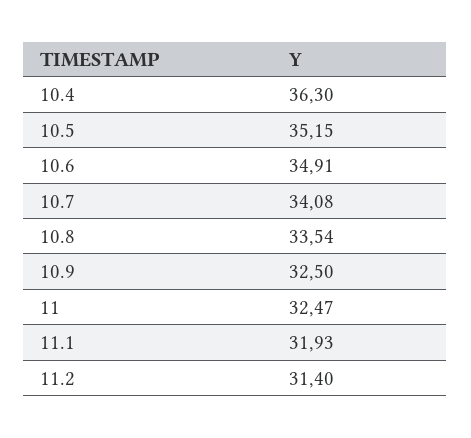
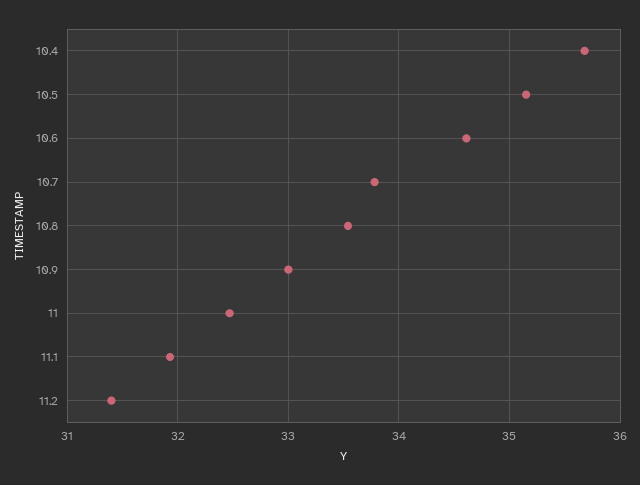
  {
-   "10.4": 36.3,
+   "10.4": 35.7,
    "10.5": 35.15,
-   "10.6": 34.91,
+   "10.6": 34.6,
-   "10.7": 34.08,
+   "10.7": 33.8,
    "10.8": 33.54,
-   "10.9": 32.5,
+   "10.9": 33,
    "11": 32.47,
    "11.1": 31.93,
    "11.2": 31.4
  }

